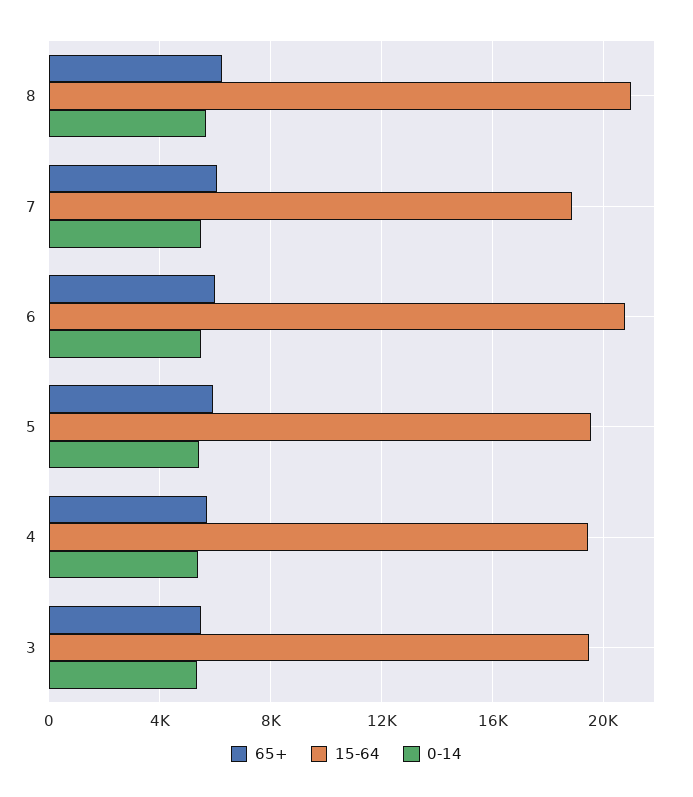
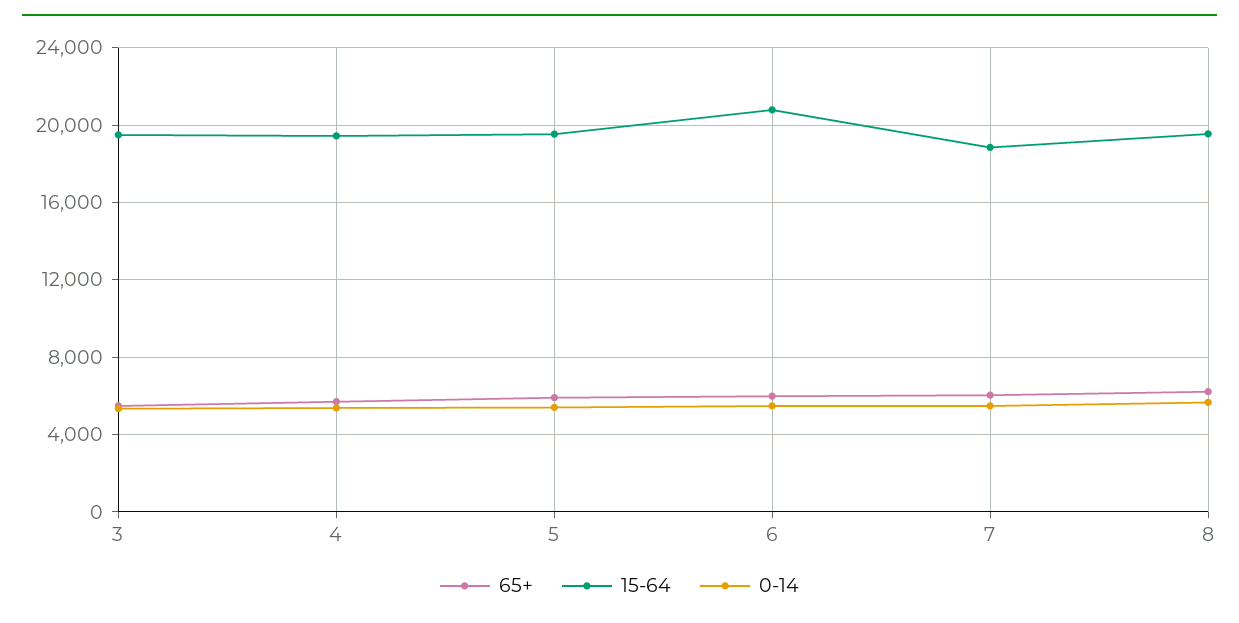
  {
    "65+": {
      "8": 6000,
      "7": 6000,
      "6": 6000,
      "5": 6000,
      "4": 5500,
      "3": 5500
    },
    "15-64": {
-     "8": 21000,
+     "8": 19500,
      "7": 19000,
      "6": 21000,
      "5": 19500,
      "4": 19500,
      "3": 19500
    },
    "0-14": {
      "8": 5500,
      "7": 5500,
      "6": 5500,
      "5": 5500,
      "4": 5500,
      "3": 5500
    }
  }

